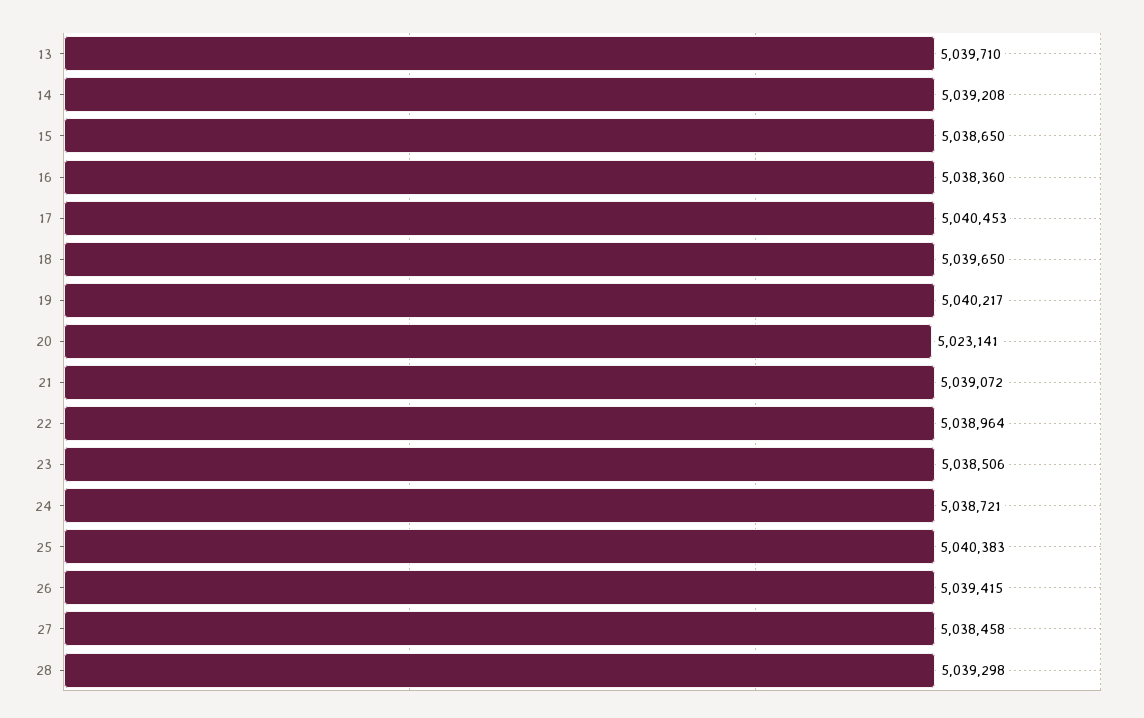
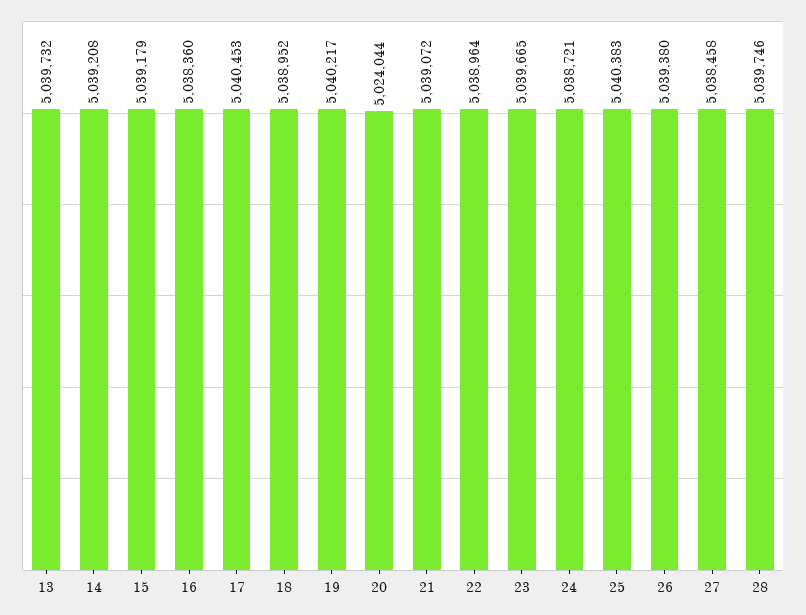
  {
-   "13": 5039710,
+   "13": 5039732,
    "14": 5039208,
-   "15": 5038650,
+   "15": 5039179,
    "16": 5038360,
    "17": 5040453,
-   "18": 5039650,
+   "18": 5038952,
    "19": 5040217,
-   "20": 5023141,
+   "20": 5024044,
    "21": 5039072,
    "22": 5038964,
-   "23": 5038506,
+   "23": 5039665,
    "24": 5038721,
    "25": 5040383,
-   "26": 5039415,
+   "26": 5039380,
    "27": 5038458,
-   "28": 5039298
+   "28": 5039746
  }

